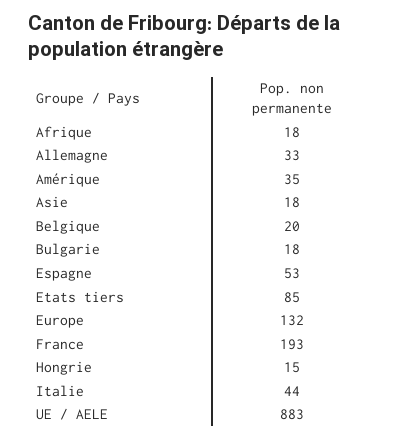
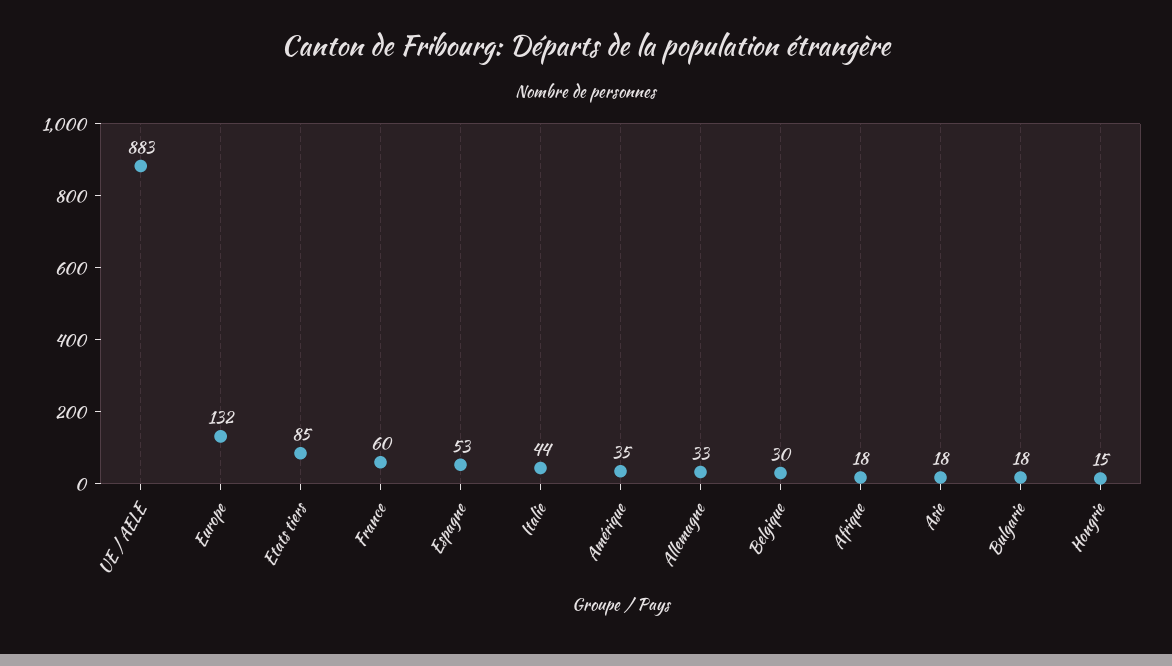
  {
    "Afrique": 18,
    "Allemagne": 33,
    "Amérique": 35,
    "Asie": 18,
-   "Belgique": 20,
+   "Belgique": 30,
    "Bulgarie": 18,
    "Espagne": 53,
    "Etats tiers": 85,
    "Europe": 132,
-   "France": 193,
+   "France": 60,
    "Hongrie": 15,
    "Italie": 44,
    "UE / AELE": 883
  }

